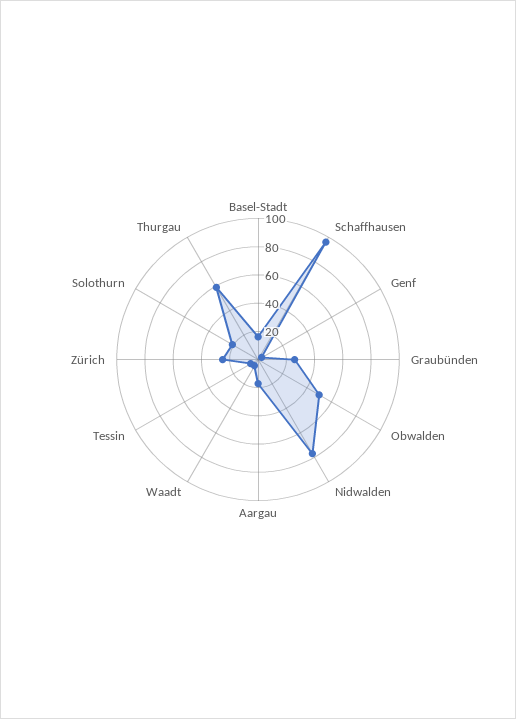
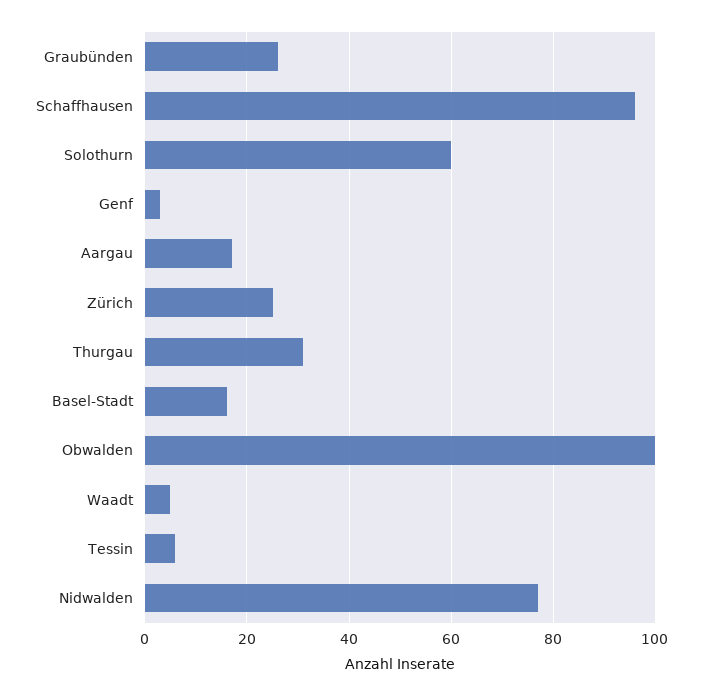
  {
    "Basel-Stadt": 15,
    "Schaffhausen": 95,
    "Genf": 5,
    "Graubünden": 25,
-   "Obwalden": 50,
+   "Obwalden": 100,
    "Nidwalden": 75,
    "Aargau": 15,
    "Waadt": 5,
    "Tessin": 5,
    "Zürich": 25,
-   "Solothurn": 20,
+   "Solothurn": 60,
-   "Thurgau": 60
+   "Thurgau": 30
  }

